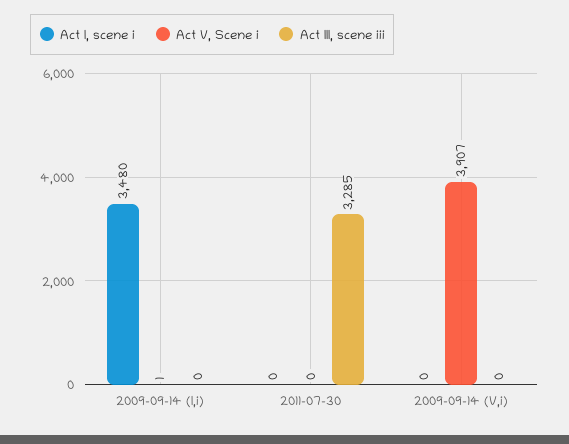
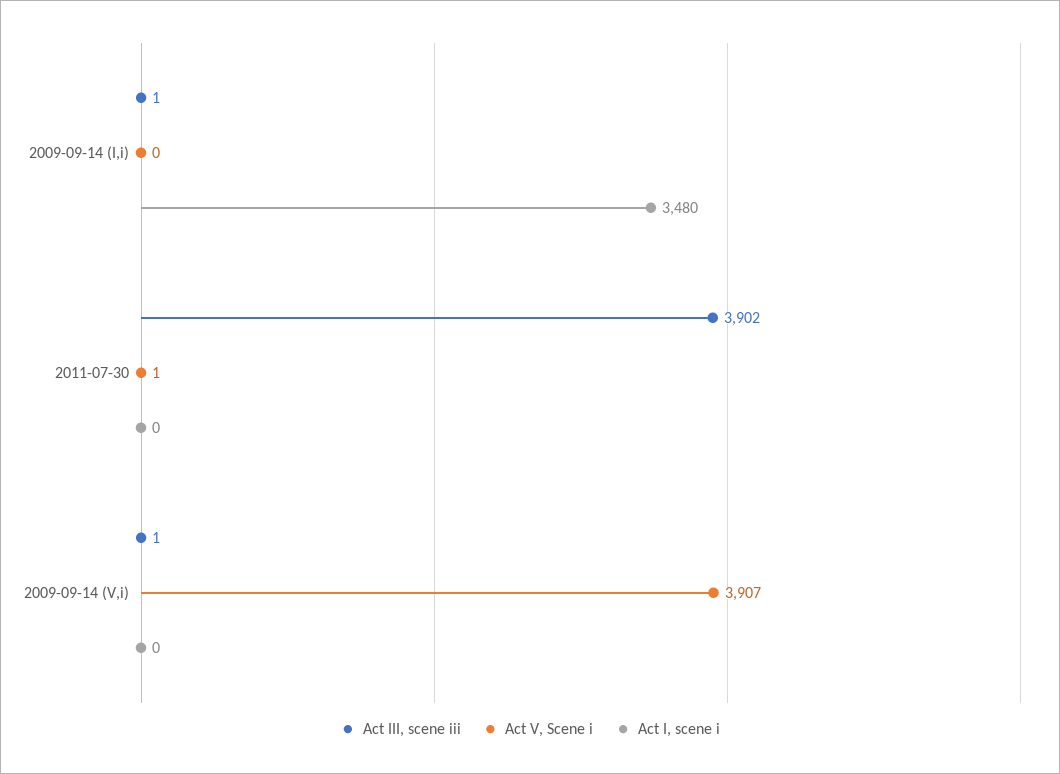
  {
    "Act I, scene i": {
      "2009-09-14 (I,i)": 3480,
      "2011-07-30": 0,
      "2009-09-14 (V,i)": 0
    },
    "Act V, Scene i": {
-     "2009-09-14 (I,i)": 1,
+     "2009-09-14 (I,i)": 0,
-     "2011-07-30": 0,
+     "2011-07-30": 1,
      "2009-09-14 (V,i)": 3907
    },
    "Act III, scene iii": {
-     "2009-09-14 (I,i)": 0,
+     "2009-09-14 (I,i)": 1,
-     "2011-07-30": 3285,
+     "2011-07-30": 3902,
-     "2009-09-14 (V,i)": 0
+     "2009-09-14 (V,i)": 1
    }
  }

